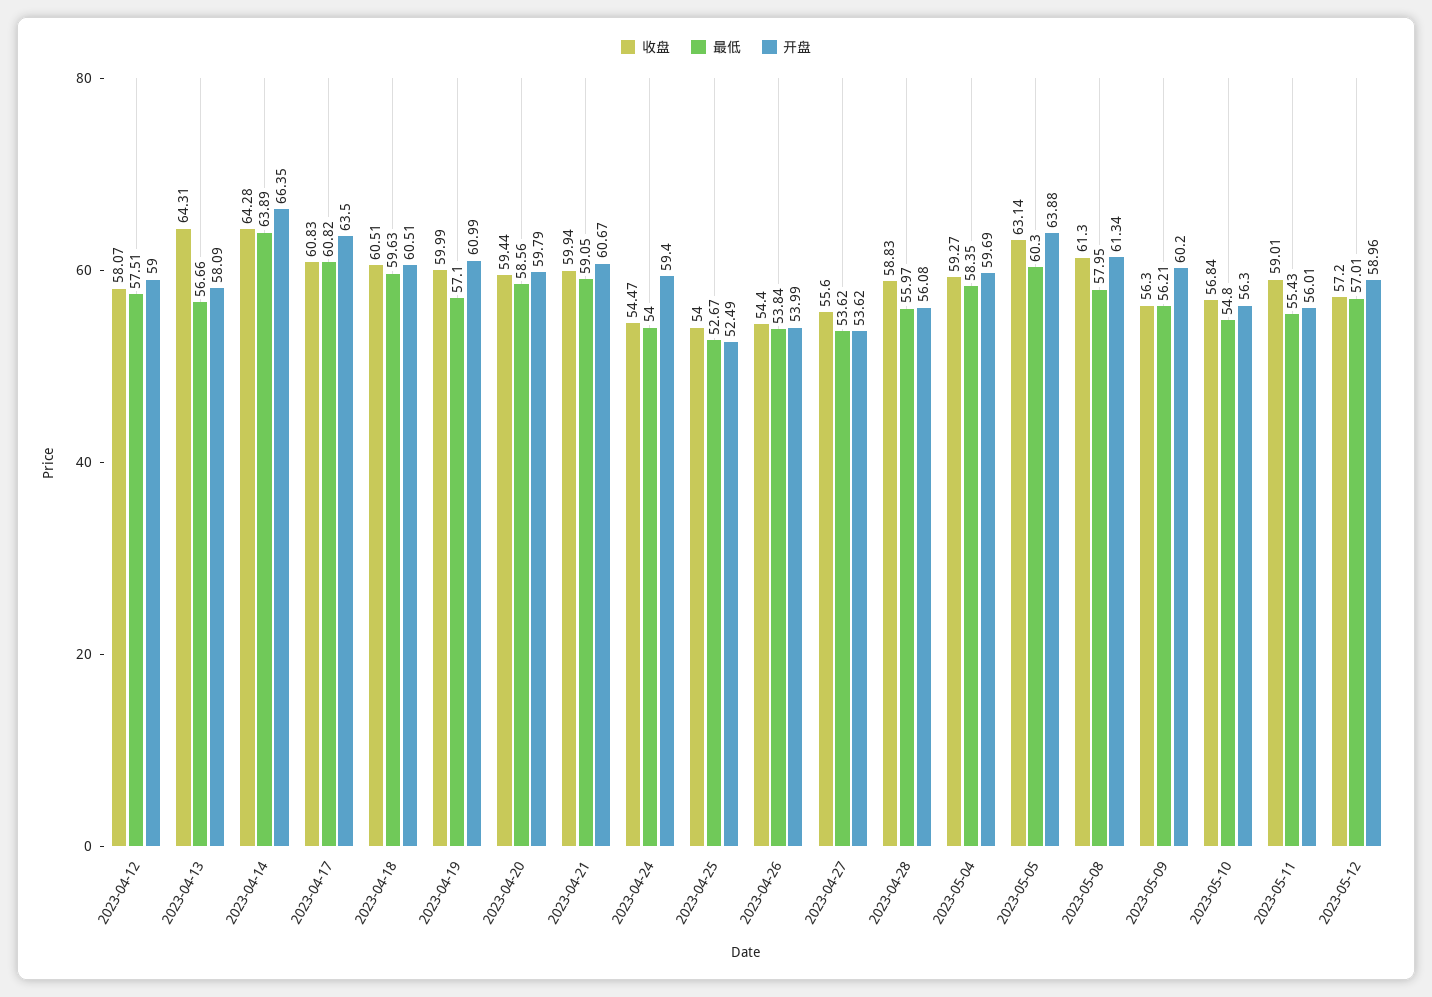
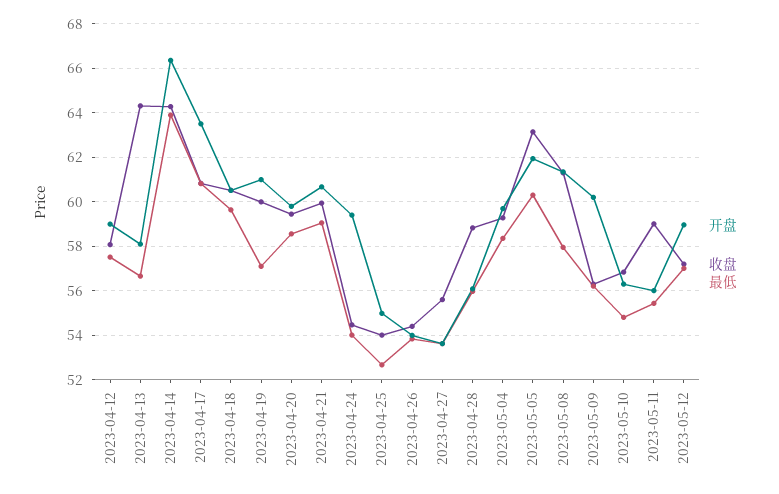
  {
    "收盘": {
      "2023-04-12": 58.07,
      "2023-04-13": 64.31,
      "2023-04-14": 64.28,
      "2023-04-17": 60.83,
      "2023-04-18": 60.51,
      "2023-04-19": 59.99,
      "2023-04-20": 59.44,
      "2023-04-21": 59.94,
      "2023-04-24": 54.47,
      "2023-04-25": 54,
      "2023-04-26": 54.4,
      "2023-04-27": 55.6,
      "2023-04-28": 58.83,
      "2023-05-04": 59.27,
      "2023-05-05": 63.14,
      "2023-05-08": 61.3,
      "2023-05-09": 56.3,
      "2023-05-10": 56.84,
      "2023-05-11": 59.01,
      "2023-05-12": 57.2
    },
    "最低": {
      "2023-04-12": 57.51,
      "2023-04-13": 56.66,
      "2023-04-14": 63.89,
      "2023-04-17": 60.82,
      "2023-04-18": 59.63,
      "2023-04-19": 57.1,
      "2023-04-20": 58.56,
      "2023-04-21": 59.05,
      "2023-04-24": 54,
      "2023-04-25": 52.67,
      "2023-04-26": 53.84,
      "2023-04-27": 53.62,
      "2023-04-28": 55.97,
      "2023-05-04": 58.35,
      "2023-05-05": 60.3,
      "2023-05-08": 57.95,
      "2023-05-09": 56.21,
      "2023-05-10": 54.8,
      "2023-05-11": 55.43,
      "2023-05-12": 57.01
    },
    "开盘": {
      "2023-04-12": 59,
      "2023-04-13": 58.09,
      "2023-04-14": 66.35,
      "2023-04-17": 63.5,
      "2023-04-18": 60.51,
      "2023-04-19": 60.99,
      "2023-04-20": 59.79,
      "2023-04-21": 60.67,
      "2023-04-24": 59.4,
-     "2023-04-25": 52.49,
+     "2023-04-25": 55,
      "2023-04-26": 53.99,
      "2023-04-27": 53.62,
      "2023-04-28": 56.08,
      "2023-05-04": 59.69,
-     "2023-05-05": 63.88,
+     "2023-05-05": 62,
      "2023-05-08": 61.34,
      "2023-05-09": 60.2,
      "2023-05-10": 56.3,
      "2023-05-11": 56.01,
      "2023-05-12": 58.96
    }
  }

